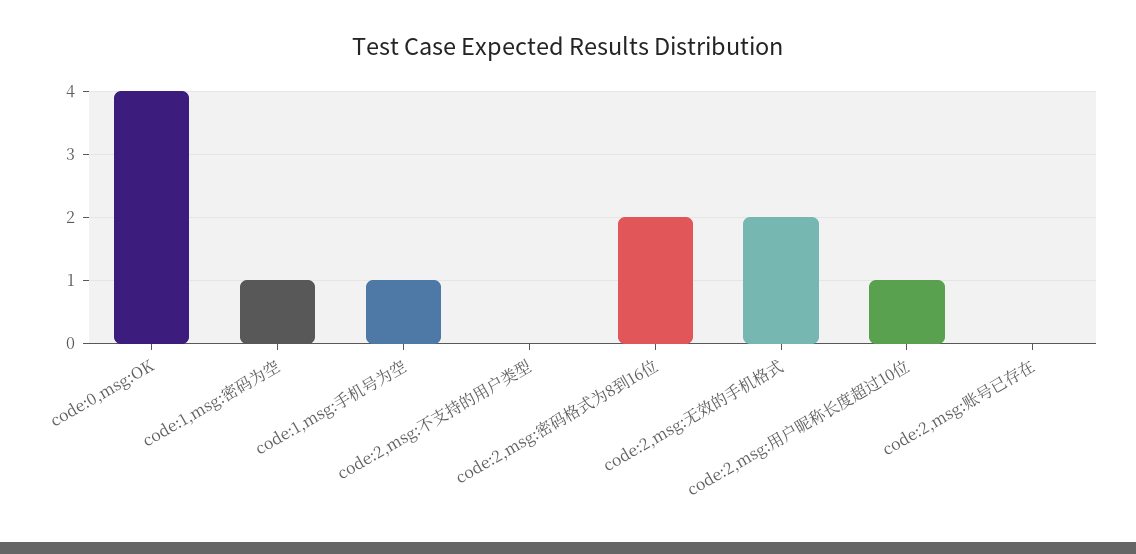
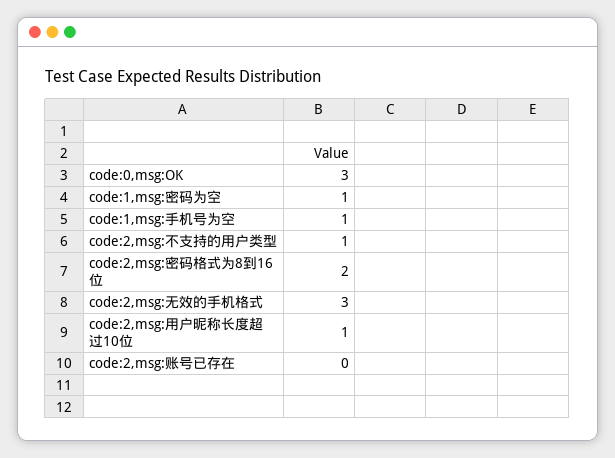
  {
-   "code:0,msg:OK": 4,
+   "code:0,msg:OK": 3,
    "code:1,msg:密码为空": 1,
    "code:1,msg:手机号为空": 1,
-   "code:2,msg:不支持的用户类型": 0,
+   "code:2,msg:不支持的用户类型": 1,
    "code:2,msg:密码格式为8到16位": 2,
-   "code:2,msg:无效的手机格式": 2,
+   "code:2,msg:无效的手机格式": 3,
    "code:2,msg:用户昵称长度超过10位": 1,
    "code:2,msg:账号已存在": 0
  }

